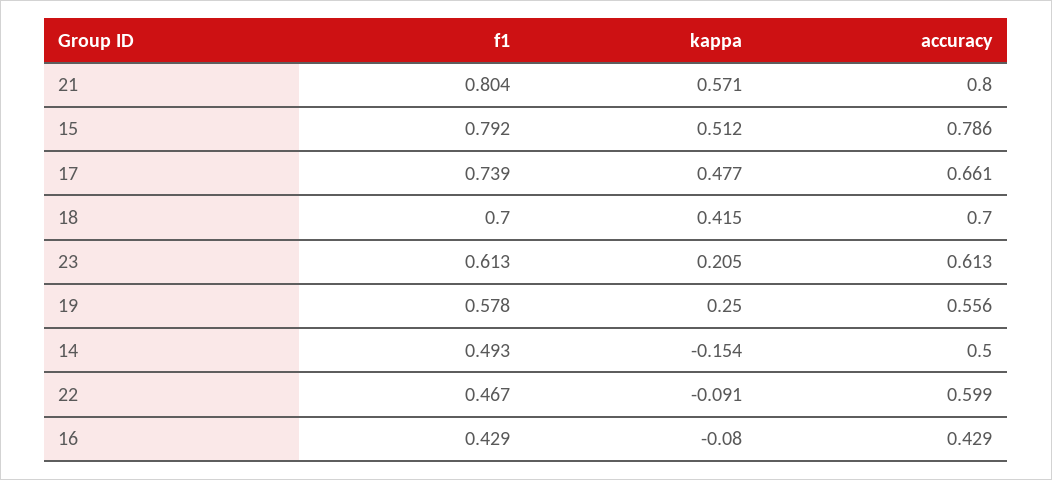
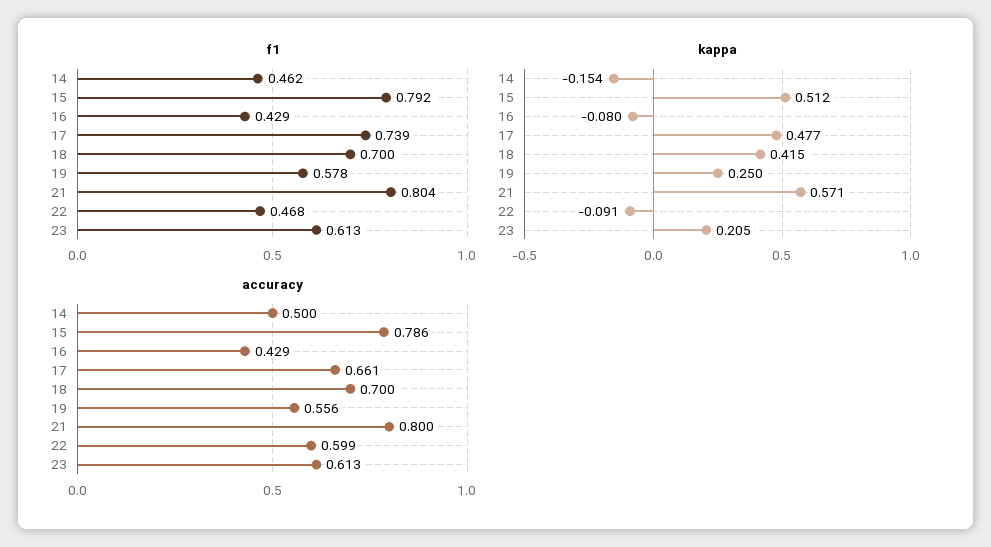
  {
    "f1": {
      "21": 0.804,
      "15": 0.792,
      "17": 0.739,
      "18": 0.7,
      "23": 0.613,
      "19": 0.578,
-     "14": 0.493,
+     "14": 0.462,
-     "22": 0.467,
+     "22": 0.468,
      "16": 0.429
    },
    "kappa": {
      "21": 0.571,
      "15": 0.512,
      "17": 0.477,
      "18": 0.415,
      "23": 0.205,
      "19": 0.25,
      "14": -0.154,
      "22": -0.091,
      "16": -0.08
    },
    "accuracy": {
      "21": 0.8,
      "15": 0.786,
      "17": 0.661,
      "18": 0.7,
      "23": 0.613,
      "19": 0.556,
      "14": 0.5,
      "22": 0.599,
      "16": 0.429
    }
  }

